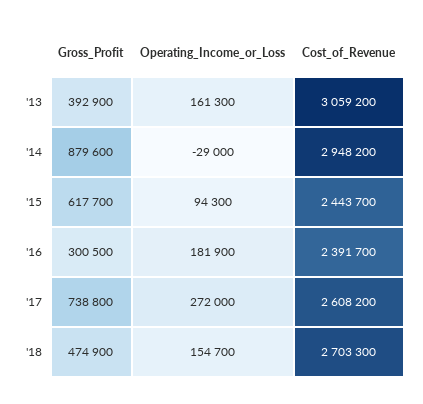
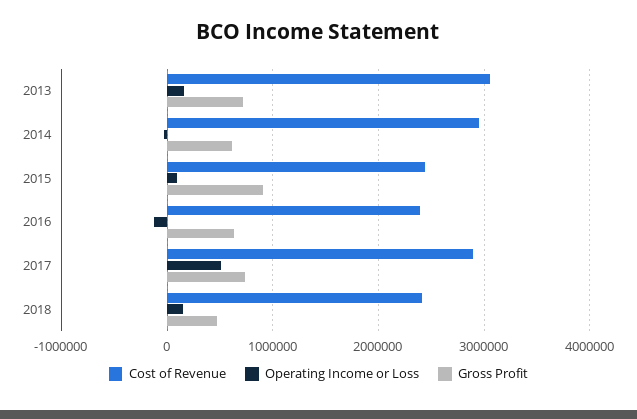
  {
    "Gross_Profit": {
-     "'13": 392900,
+     "'13": 700000,
-     "'14": 879600,
+     "'14": 600000,
-     "'15": 617700,
+     "'15": 900000,
-     "'16": 300500,
+     "'16": 600000,
      "'17": 738800,
      "'18": 474900
    },
    "Operating_Income_or_Loss": {
      "'13": 161300,
      "'14": -29000,
      "'15": 94300,
-     "'16": 181900,
+     "'16": -100000,
-     "'17": 272000,
+     "'17": 500000,
      "'18": 154700
    },
    "Cost_of_Revenue": {
      "'13": 3059200,
      "'14": 2948200,
      "'15": 2443700,
      "'16": 2391700,
-     "'17": 2608200,
+     "'17": 2900000,
-     "'18": 2703300
+     "'18": 2400000
    }
  }

